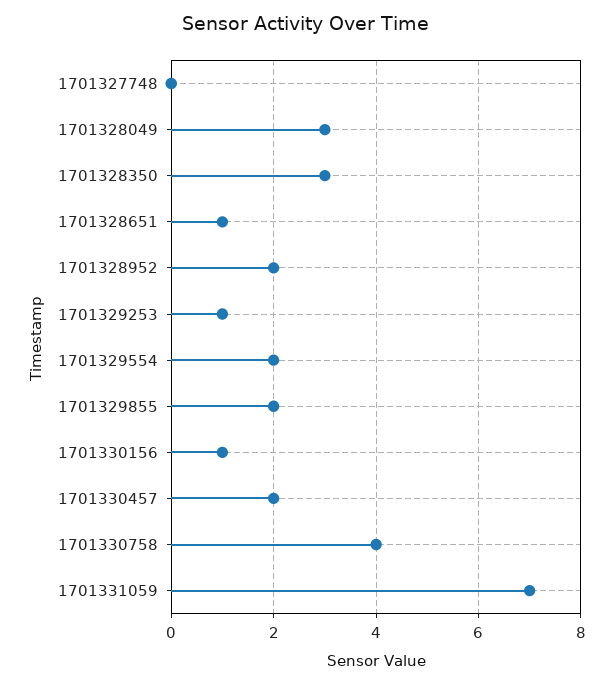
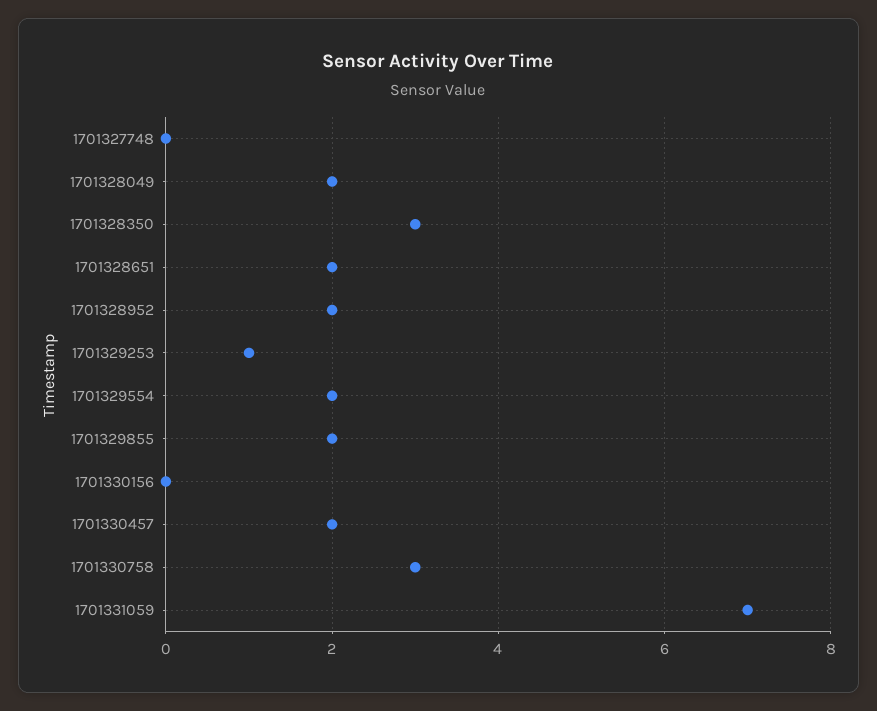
  {
    "1701327748": 0,
-   "1701328049": 3,
+   "1701328049": 2,
    "1701328350": 3,
-   "1701328651": 1,
+   "1701328651": 2,
    "1701328952": 2,
    "1701329253": 1,
    "1701329554": 2,
    "1701329855": 2,
-   "1701330156": 1,
+   "1701330156": 0,
    "1701330457": 2,
-   "1701330758": 4,
+   "1701330758": 3,
    "1701331059": 7
  }

